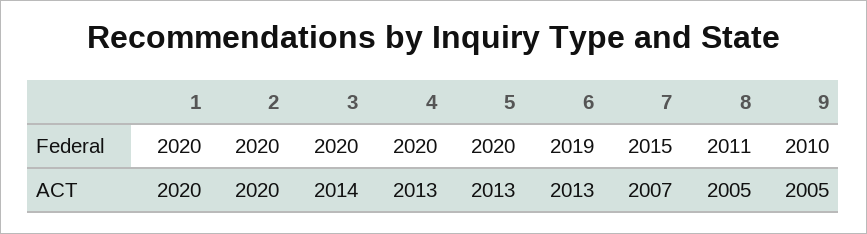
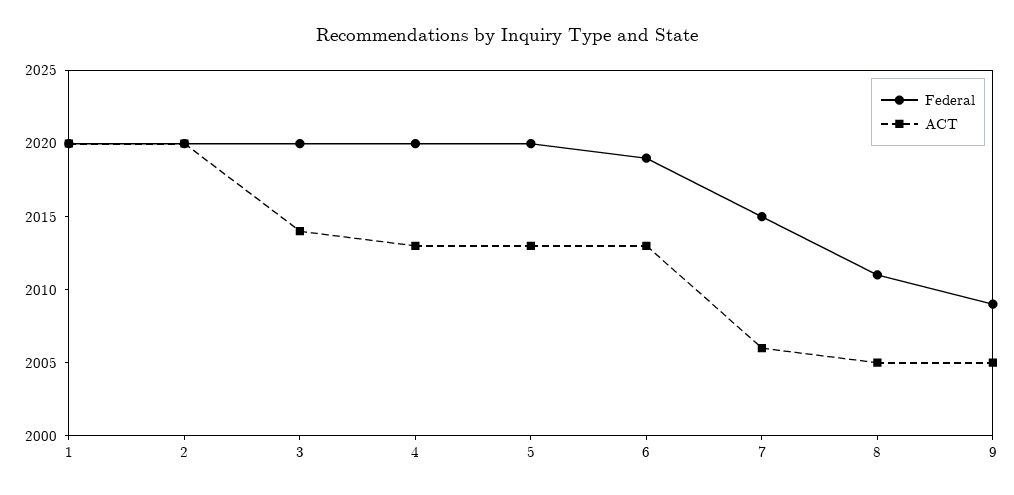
  {
    "Federal": {
      "1": 2020,
      "2": 2020,
      "3": 2020,
      "4": 2020,
      "5": 2020,
      "6": 2019,
      "7": 2015,
      "8": 2011,
-     "9": 2010
+     "9": 2009
    },
    "ACT": {
      "1": 2020,
      "2": 2020,
      "3": 2014,
      "4": 2013,
      "5": 2013,
      "6": 2013,
-     "7": 2007,
+     "7": 2006,
      "8": 2005,
      "9": 2005
    }
  }

